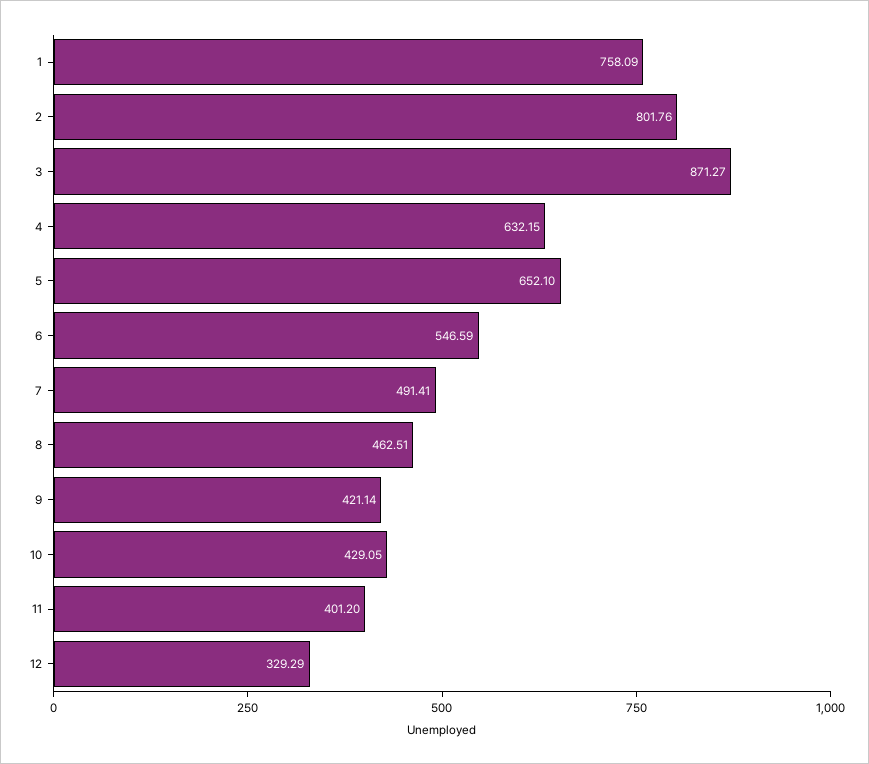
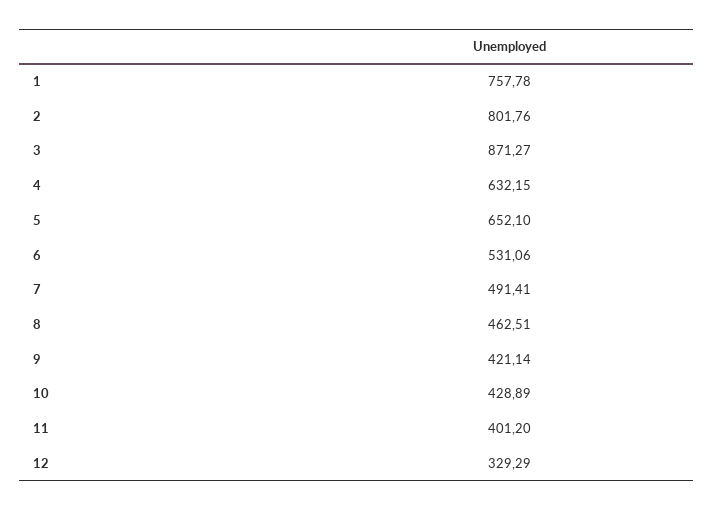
  {
-   "1": 758.09,
+   "1": 757.78,
    "2": 801.76,
    "3": 871.27,
    "4": 632.15,
    "5": 652.1,
-   "6": 546.59,
+   "6": 531.06,
    "7": 491.41,
    "8": 462.51,
    "9": 421.14,
-   "10": 429.05,
+   "10": 428.89,
    "11": 401.2,
    "12": 329.29
  }

